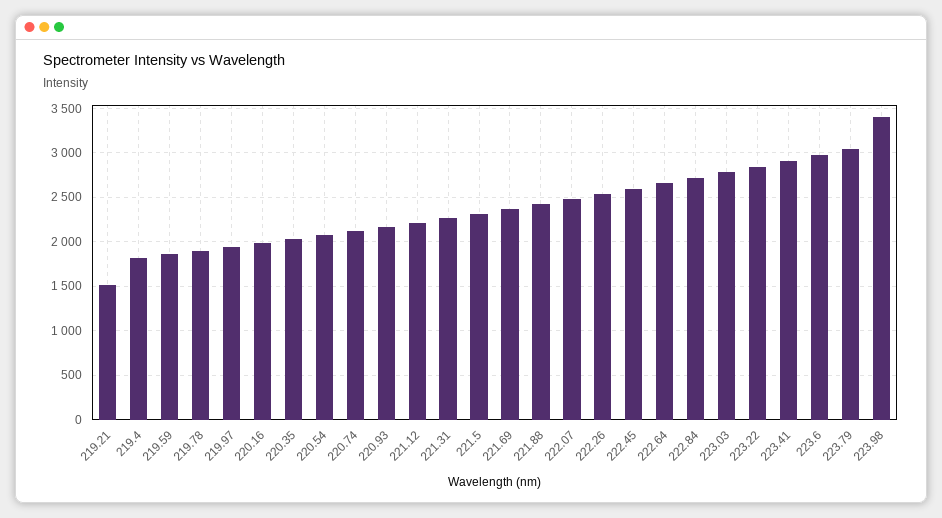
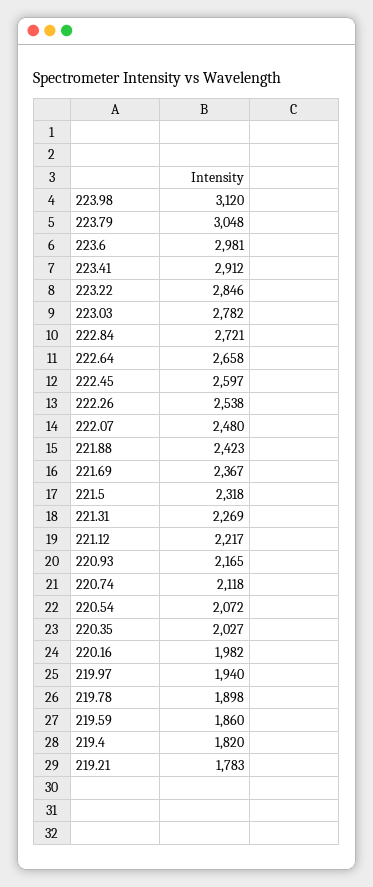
  {
-   "219.21": 1500,
+   "219.21": 1783,
    "219.4": 1820,
    "219.59": 1860,
    "219.78": 1898,
    "219.97": 1940,
    "220.16": 1982,
    "220.35": 2027,
    "220.54": 2072,
    "220.74": 2118,
    "220.93": 2165,
    "221.12": 2217,
    "221.31": 2269,
    "221.5": 2318,
    "221.69": 2367,
    "221.88": 2423,
    "222.07": 2480,
    "222.26": 2538,
    "222.45": 2597,
    "222.64": 2658,
    "222.84": 2721,
    "223.03": 2782,
    "223.22": 2846,
    "223.41": 2912,
    "223.6": 2981,
    "223.79": 3048,
-   "223.98": 3400
+   "223.98": 3120
  }

